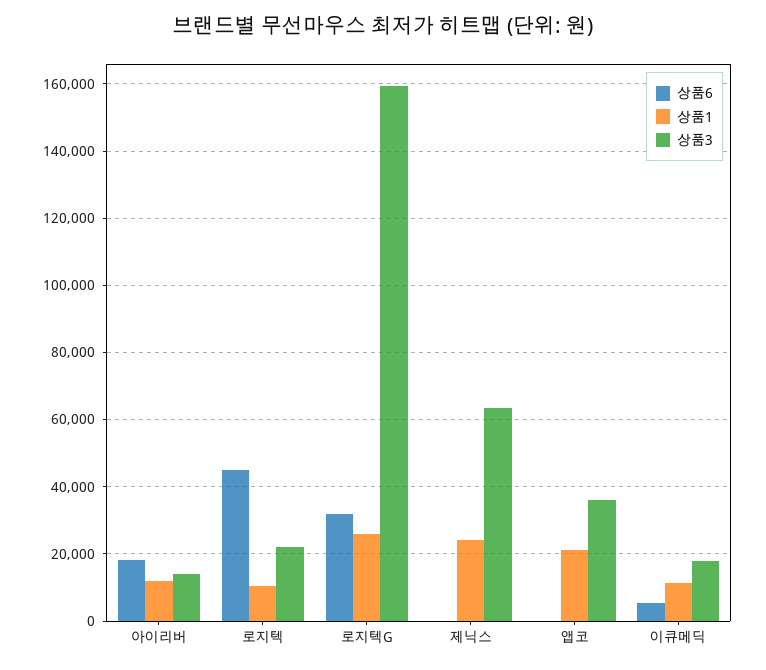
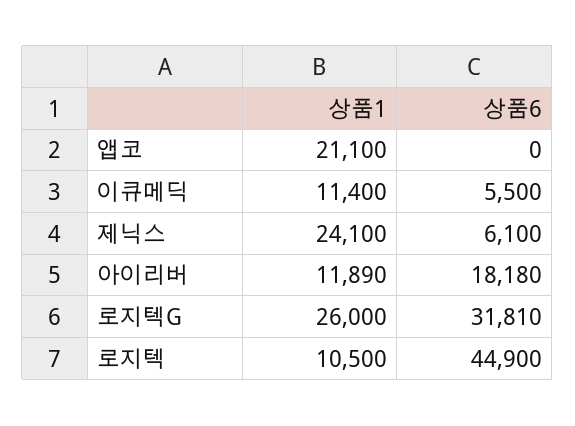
  {
    "상품6": {
      "아이리버": 18180,
      "로지텍": 44900,
      "로지텍G": 31810,
-     "제닉스": 0,
+     "제닉스": 6100,
      "앱코": 0,
      "이큐메딕": 5500
    },
    "상품1": {
      "아이리버": 11890,
      "로지텍": 10500,
      "로지텍G": 26000,
      "제닉스": 24100,
      "앱코": 21100,
      "이큐메딕": 11400
-   },
+   }
-   "상품3": {
-     "아이리버": 14000,
-     "로지텍": 22000,
-     "로지텍G": 160000,
-     "제닉스": 64000,
-     "앱코": 36000,
-     "이큐메딕": 18000
-   }
  }

